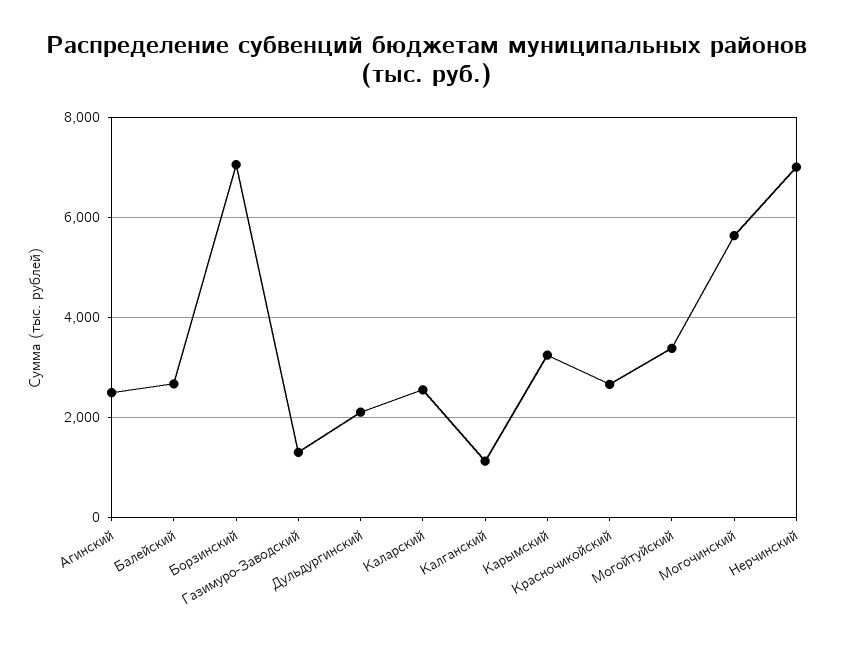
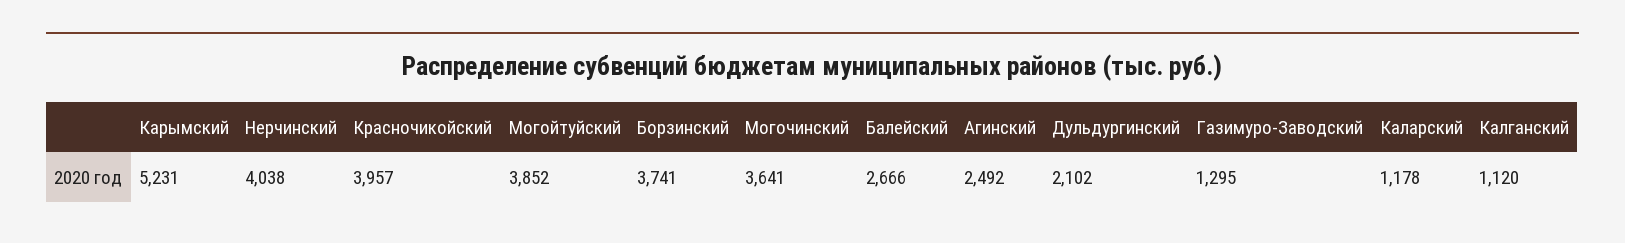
  {
    "Агинский": 2492,
    "Балейский": 2666,
-   "Борзинский": 7000,
+   "Борзинский": 3741,
    "Газимуро-Заводский": 1295,
    "Дульдургинский": 2102,
-   "Каларский": 2600,
+   "Каларский": 1178,
    "Калганский": 1120,
-   "Карымский": 3200,
+   "Карымский": 5231,
-   "Красночикойский": 2600,
+   "Красночикойский": 3957,
-   "Могойтуйский": 3400,
+   "Могойтуйский": 3852,
-   "Могочинский": 5600,
+   "Могочинский": 3641,
-   "Нерчинский": 7000
+   "Нерчинский": 4038
  }

